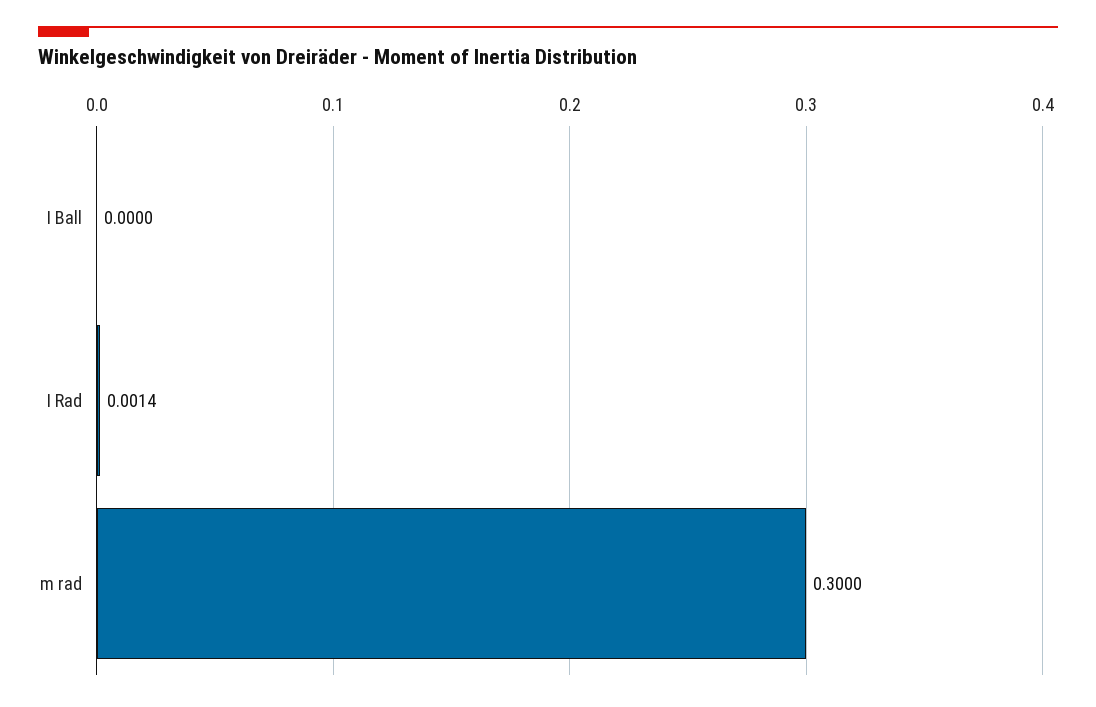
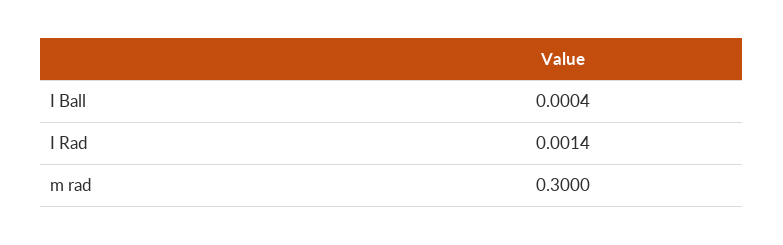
  {
-   "I Ball": 0,
+   "I Ball": 0.0004,
    "I Rad": 0.0014,
    "m rad": 0.3
  }

